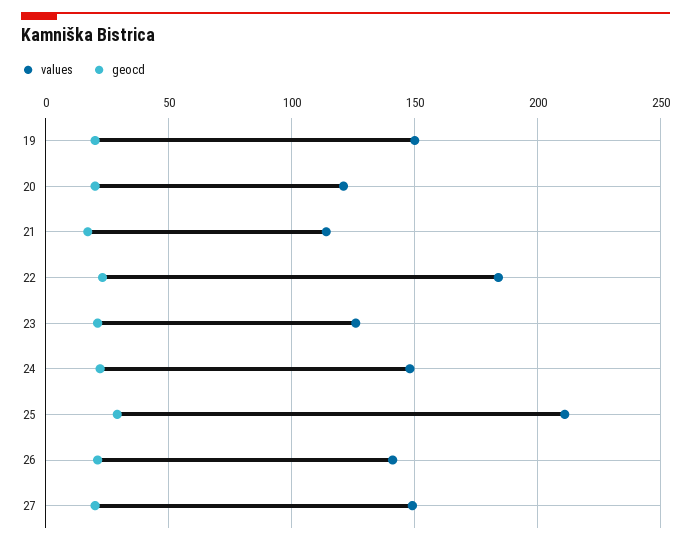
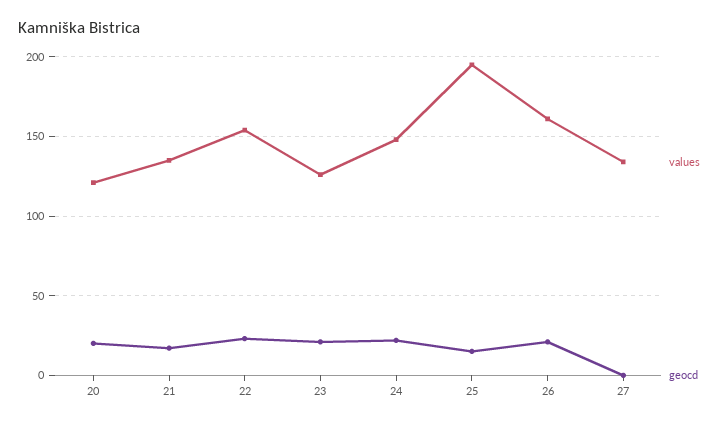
  {
    "values": {
-     "19": 150,
      "20": 120,
-     "21": 115,
+     "21": 135,
-     "22": 185,
+     "22": 155,
      "23": 125,
      "24": 150,
-     "25": 210,
+     "25": 195,
-     "26": 140,
+     "26": 160,
-     "27": 150
+     "27": 135
    },
    "geocd": {
-     "19": 20,
      "20": 20,
      "21": 15,
      "22": 25,
      "23": 20,
      "24": 20,
-     "25": 30,
+     "25": 15,
      "26": 20,
-     "27": 20
+     "27": 0
    }
  }

